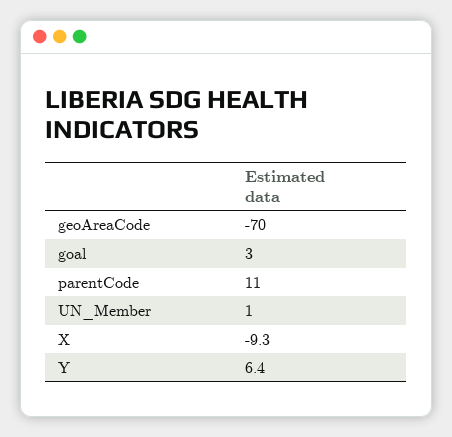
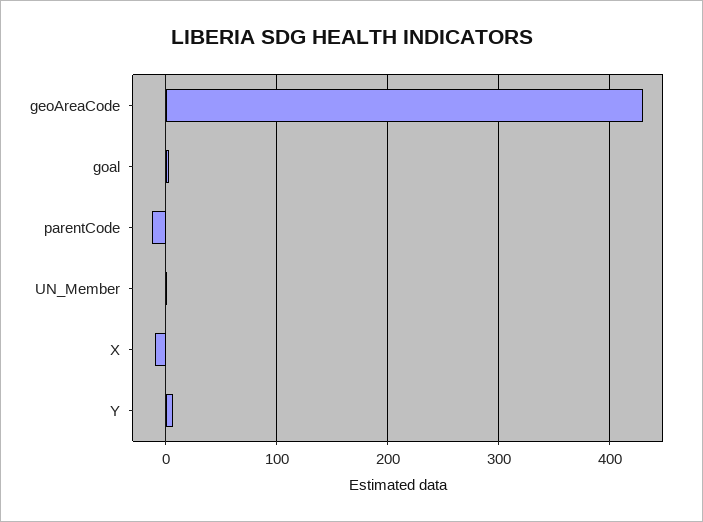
  {
-   "geoAreaCode": -70,
+   "geoAreaCode": 430,
    "goal": 3,
-   "parentCode": 11,
+   "parentCode": -10,
    "UN_Member": 1,
    "X": -9.3,
    "Y": 6.4
  }

